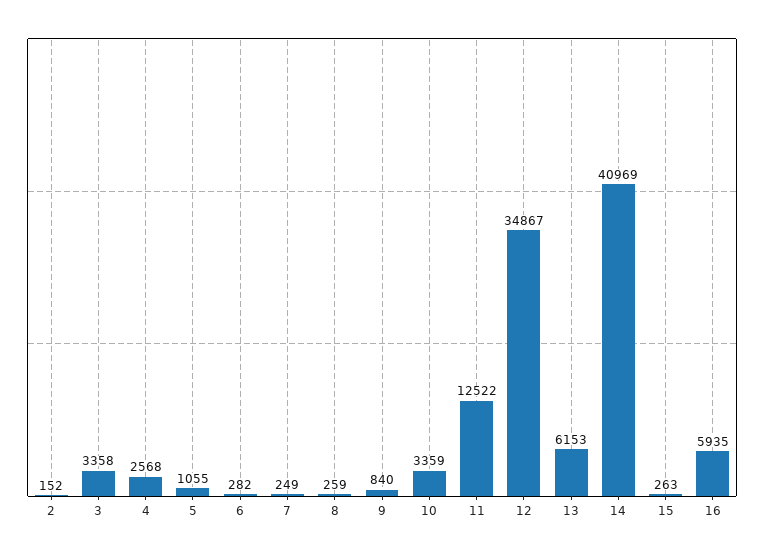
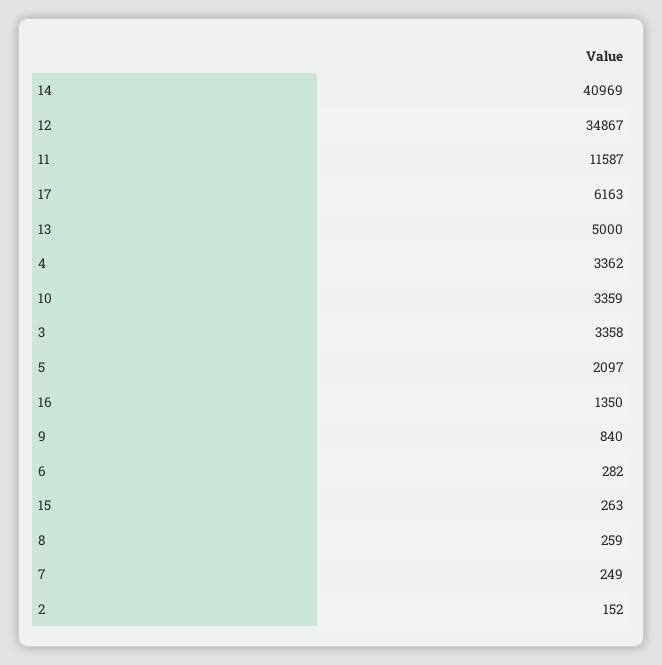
  {
    "2": 152,
    "3": 3358,
-   "4": 2568,
+   "4": 3362,
-   "5": 1055,
+   "5": 2097,
    "6": 282,
    "7": 249,
    "8": 259,
    "9": 840,
    "10": 3359,
-   "11": 12522,
+   "11": 11587,
    "12": 34867,
-   "13": 6153,
+   "13": 5000,
    "14": 40969,
    "15": 263,
-   "16": 5935
+   "16": 1350,
+   "17": 6163
  }

